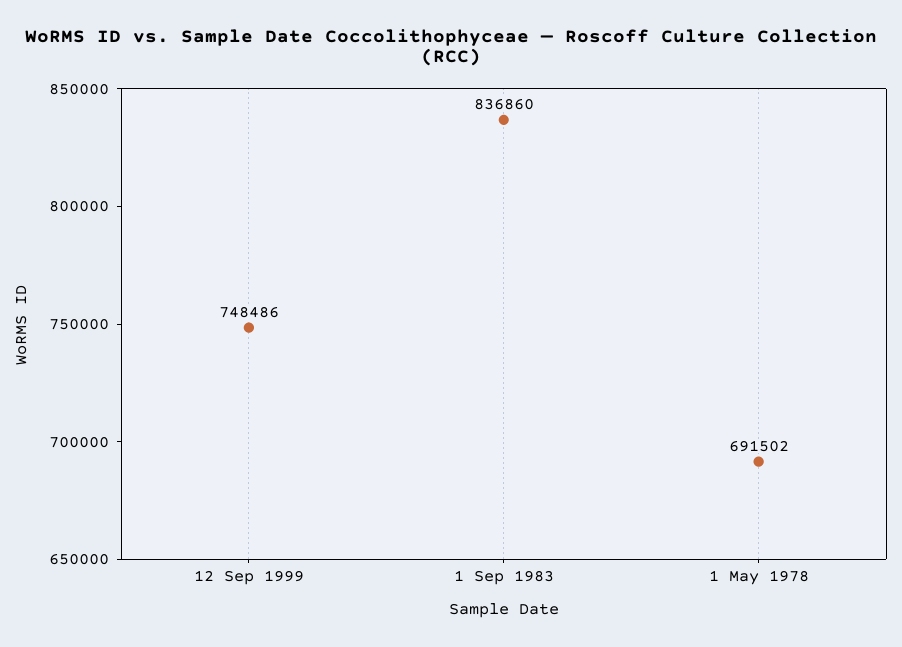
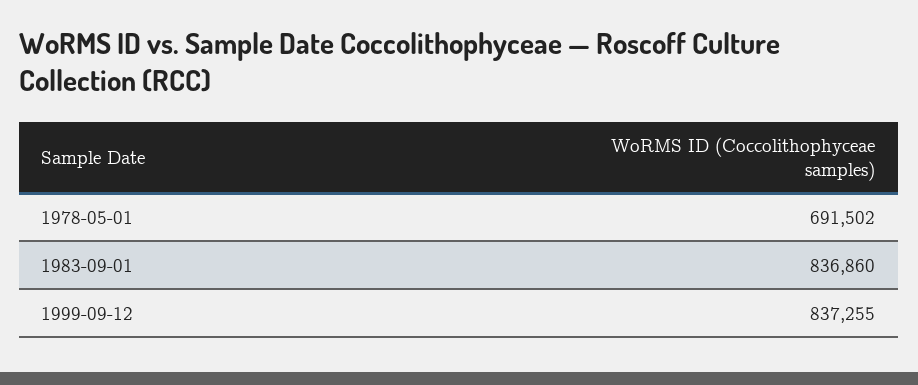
  {
-   "12 Sep 1999": 748486,
+   "12 Sep 1999": 837255,
    "1 Sep 1983": 836860,
    "1 May 1978": 691502
  }

